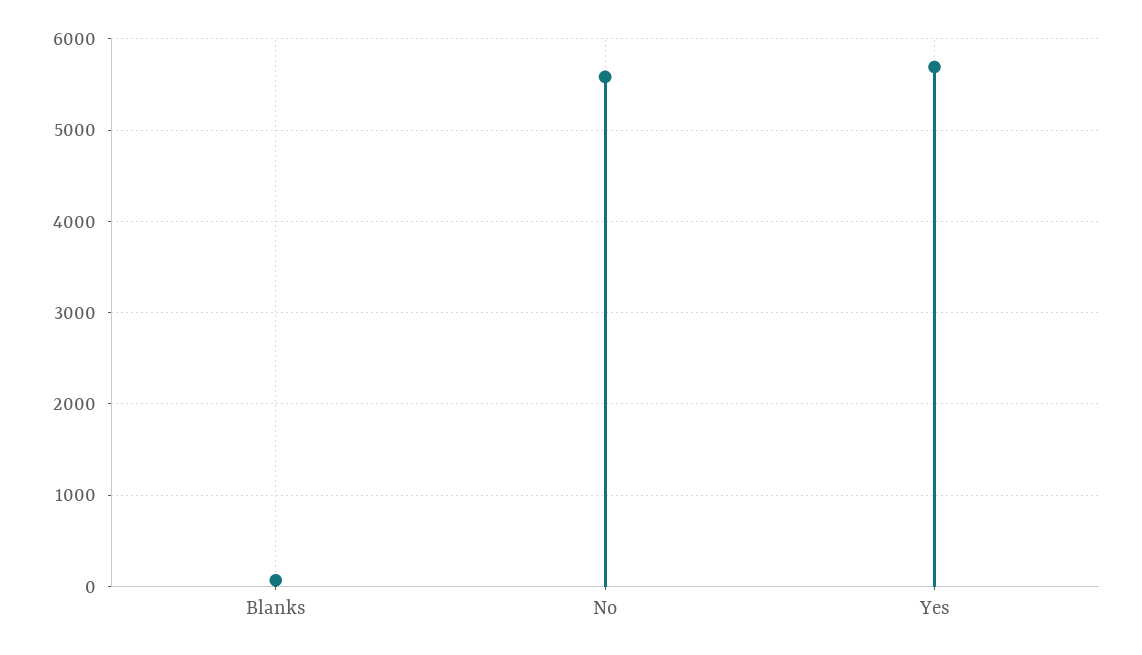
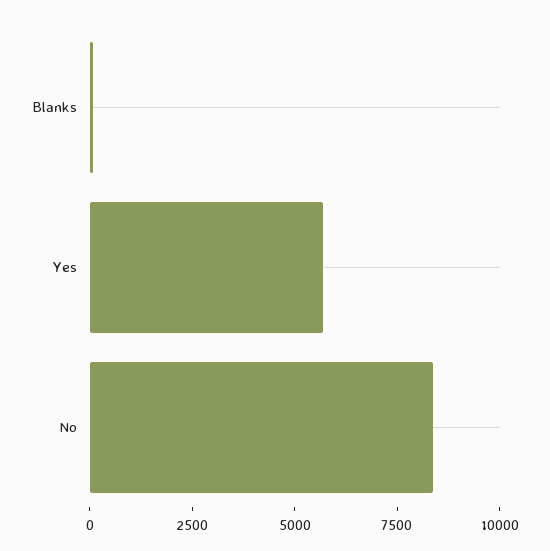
  {
    "Blanks": 100,
-   "No": 5600,
+   "No": 8500,
    "Yes": 5700
  }

